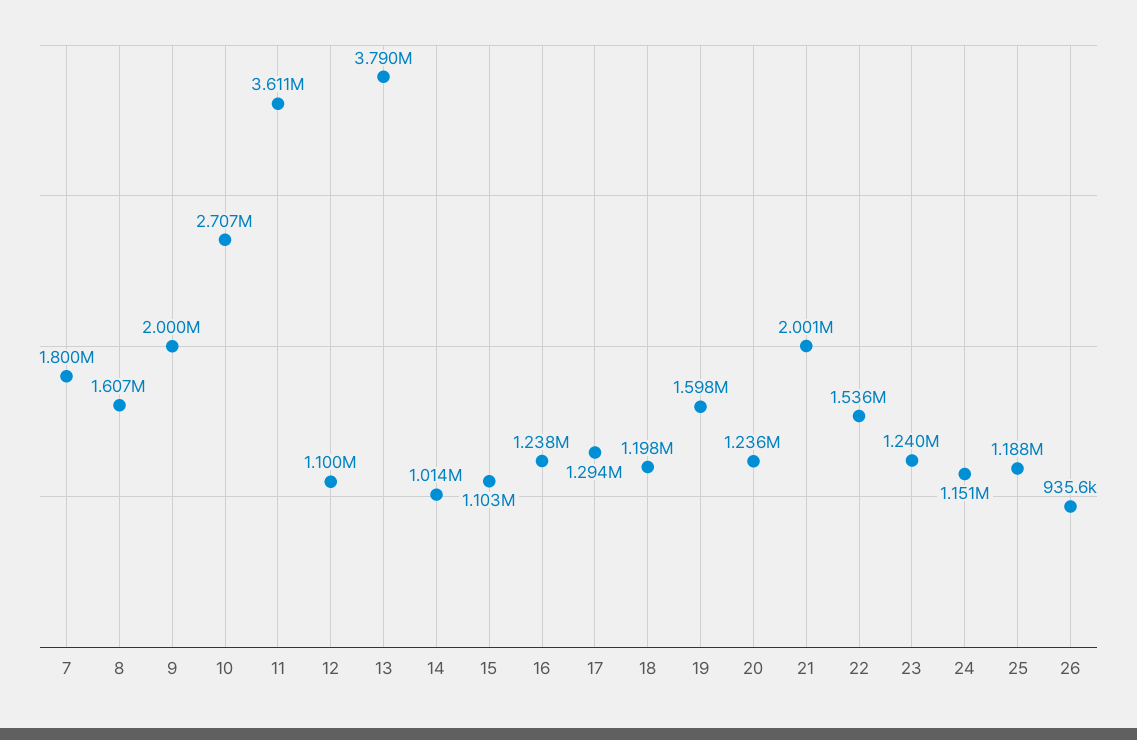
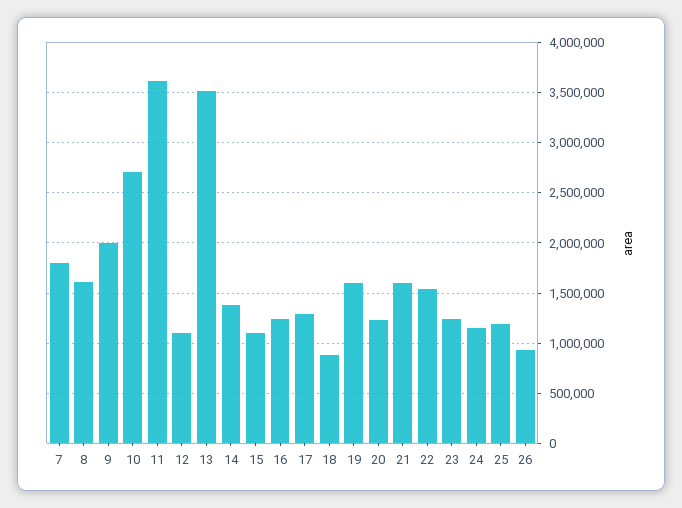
  {
    "7": 1800000,
    "8": 1607000,
    "9": 2000000,
    "10": 2707000,
    "11": 3611000,
    "12": 1100000,
-   "13": 3790000,
+   "13": 3500000,
-   "14": 1014000,
+   "14": 1400000,
    "15": 1103000,
    "16": 1238000,
    "17": 1294000,
-   "18": 1198000,
+   "18": 900000,
    "19": 1598000,
    "20": 1236000,
-   "21": 2001000,
+   "21": 1600000,
    "22": 1536000,
    "23": 1240000,
    "24": 1151000,
    "25": 1188000,
    "26": 935600
  }

